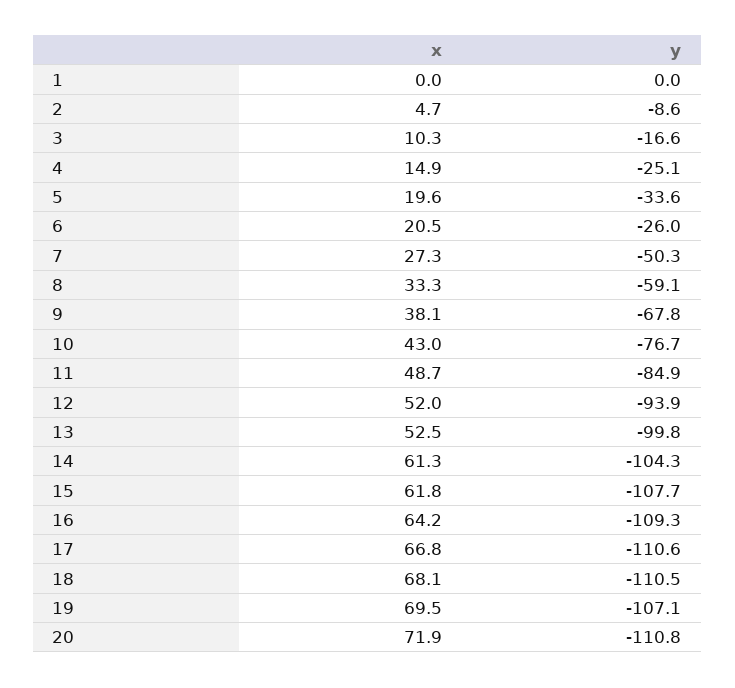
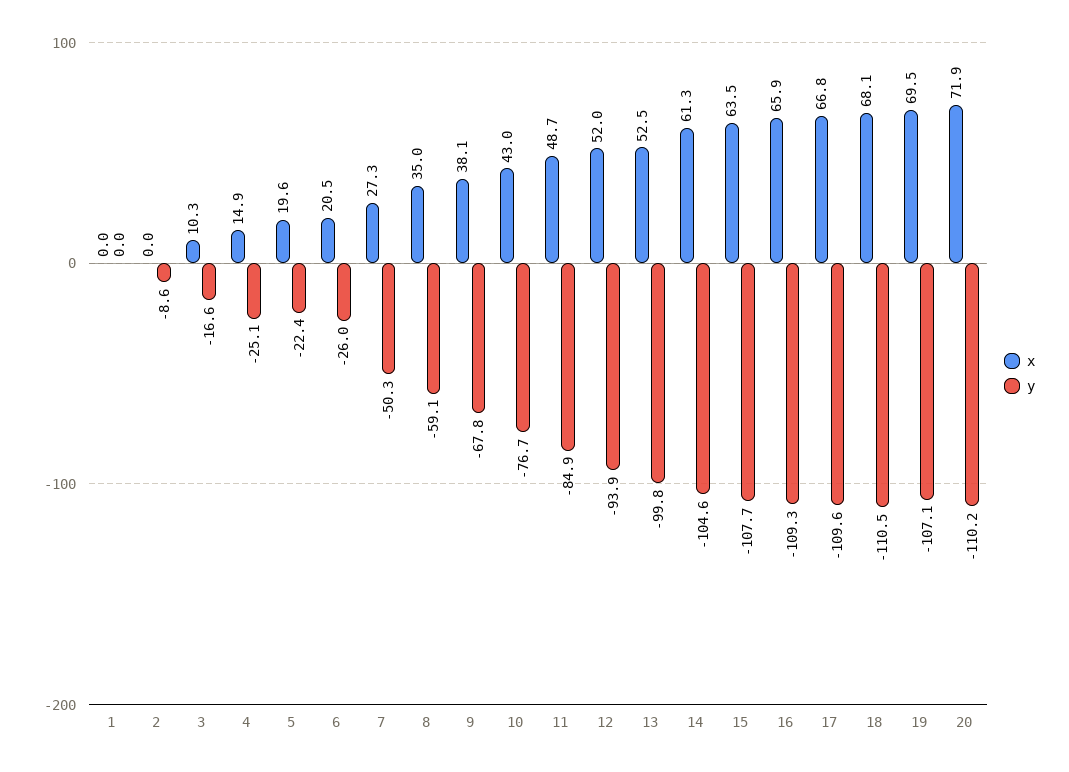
  {
    "x": {
      "1": 0,
-     "2": 4.7,
+     "2": 0,
      "3": 10.3,
      "4": 14.9,
      "5": 19.6,
      "6": 20.5,
      "7": 27.3,
-     "8": 33.3,
+     "8": 35,
      "9": 38.1,
      "10": 43,
      "11": 48.7,
      "12": 52,
      "13": 52.5,
      "14": 61.3,
-     "15": 61.8,
+     "15": 63.5,
-     "16": 64.2,
+     "16": 65.9,
      "17": 66.8,
      "18": 68.1,
      "19": 69.5,
      "20": 71.9
    },
    "y": {
      "1": 0,
      "2": -8.6,
      "3": -16.6,
      "4": -25.1,
-     "5": -33.6,
+     "5": -22.4,
      "6": -26,
      "7": -50.3,
      "8": -59.1,
      "9": -67.8,
      "10": -76.7,
      "11": -84.9,
      "12": -93.9,
      "13": -99.8,
-     "14": -104.3,
+     "14": -104.6,
      "15": -107.7,
      "16": -109.3,
-     "17": -110.6,
+     "17": -109.6,
      "18": -110.5,
      "19": -107.1,
-     "20": -110.8
+     "20": -110.2
    }
  }

